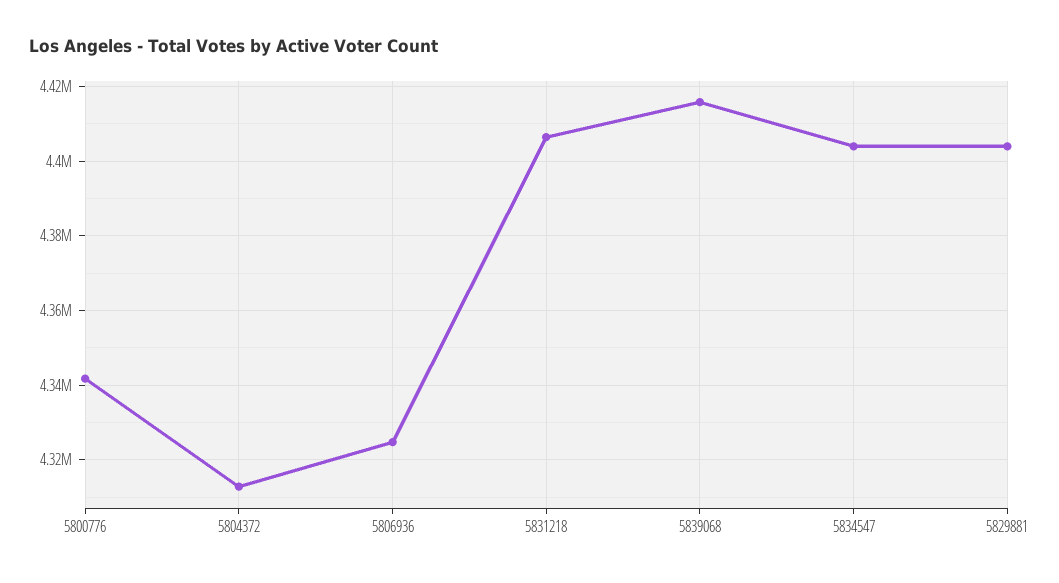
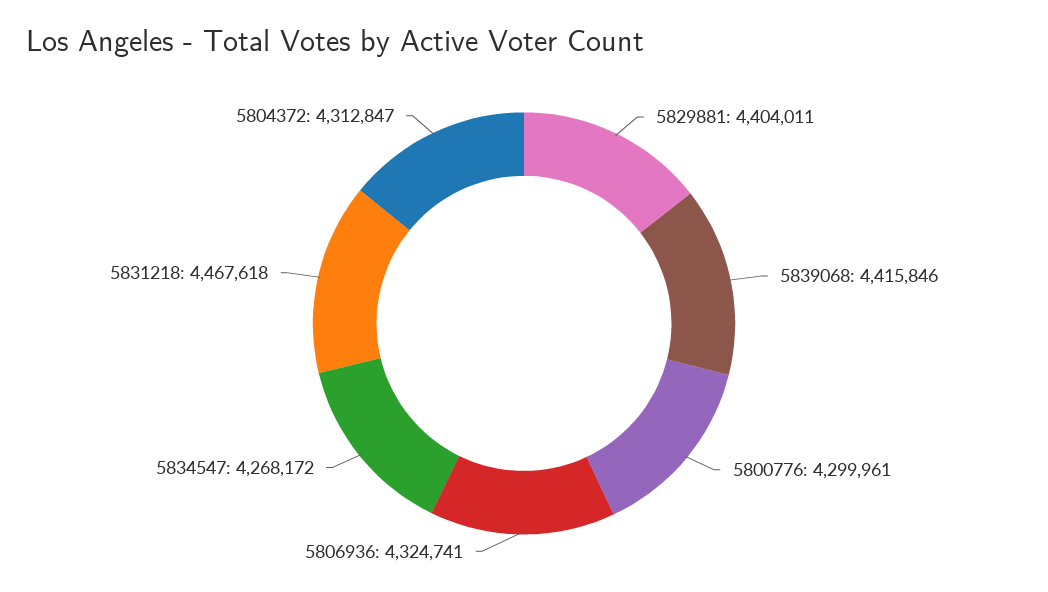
  {
-   "5800776": 4342000,
+   "5800776": 4299961,
    "5804372": 4312847,
    "5806936": 4324741,
-   "5831218": 4406000,
+   "5831218": 4467618,
    "5839068": 4415846,
-   "5834547": 4404000,
+   "5834547": 4268172,
    "5829881": 4404011
  }

